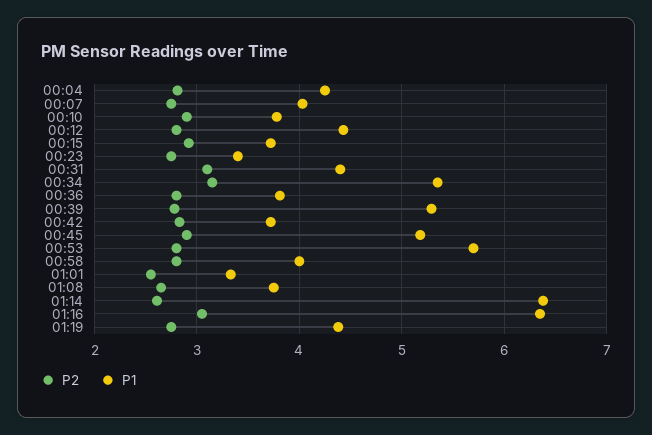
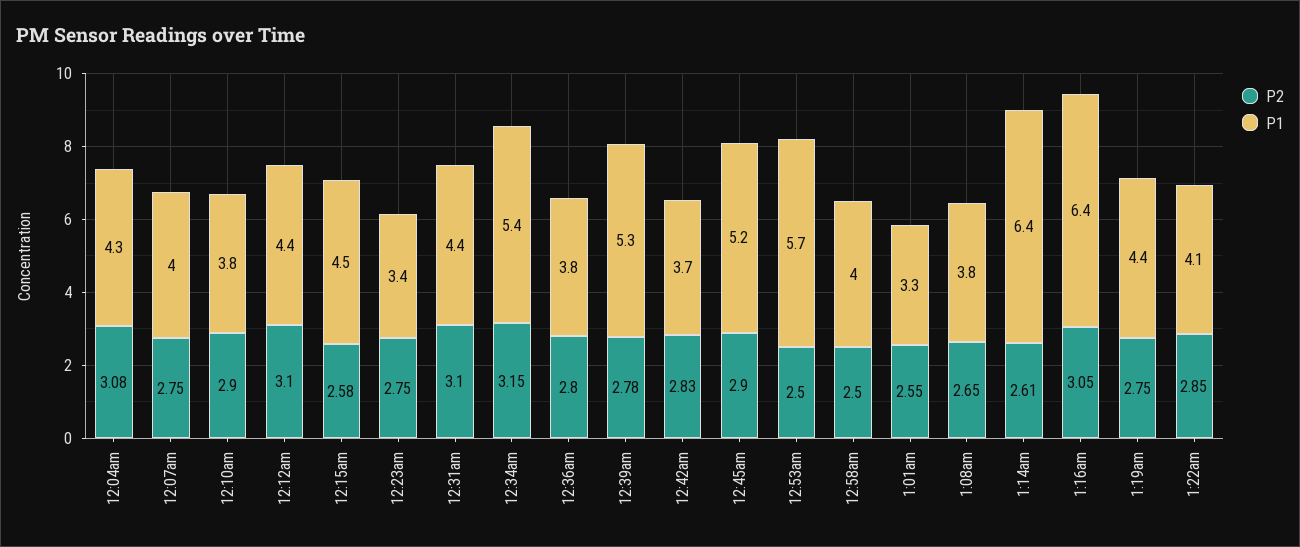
  {
    "P2": {
-     "00:04": 2.8,
+     "00:04": 3.08,
      "00:07": 2.75,
      "00:10": 2.9,
-     "00:12": 2.8,
+     "00:12": 3.1,
-     "00:15": 2.9,
+     "00:15": 2.58,
      "00:23": 2.75,
      "00:31": 3.1,
      "00:34": 3.15,
      "00:36": 2.8,
      "00:39": 2.78,
      "00:42": 2.83,
      "00:45": 2.9,
-     "00:53": 2.8,
+     "00:53": 2.5,
-     "00:58": 2.8,
+     "00:58": 2.5,
      "01:01": 2.55,
      "01:08": 2.65,
      "01:14": 2.61,
      "01:16": 3.05,
-     "01:19": 2.75
+     "01:19": 2.75,
+     "1:22am": 2.85
    },
    "P1": {
      "00:04": 4.3,
      "00:07": 4,
      "00:10": 3.8,
      "00:12": 4.4,
-     "00:15": 3.7,
+     "00:15": 4.5,
      "00:23": 3.4,
      "00:31": 4.4,
      "00:34": 5.4,
      "00:36": 3.8,
      "00:39": 5.3,
      "00:42": 3.7,
      "00:45": 5.2,
      "00:53": 5.7,
      "00:58": 4,
      "01:01": 3.3,
      "01:08": 3.8,
      "01:14": 6.4,
      "01:16": 6.4,
-     "01:19": 4.4
+     "01:19": 4.4,
+     "1:22am": 4.1
    }
  }

